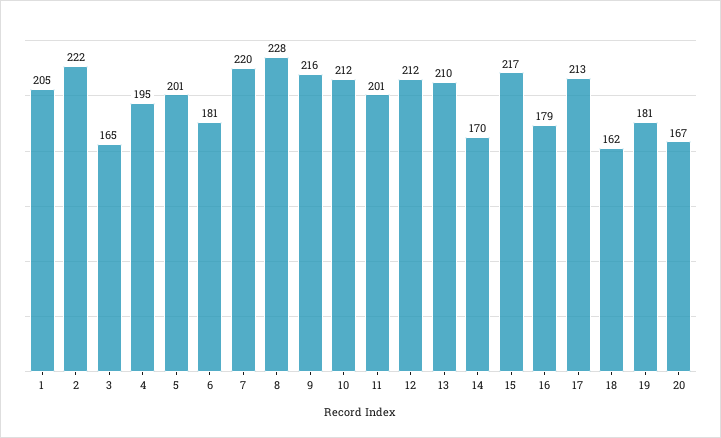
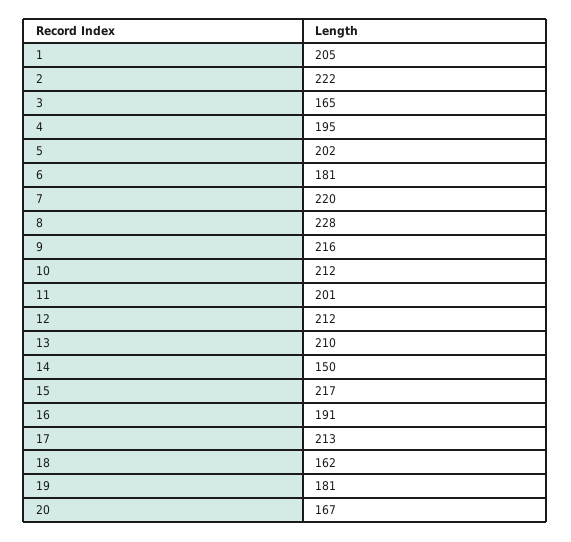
  {
    "1": 205,
    "2": 222,
    "3": 165,
    "4": 195,
-   "5": 201,
+   "5": 202,
    "6": 181,
    "7": 220,
    "8": 228,
    "9": 216,
    "10": 212,
    "11": 201,
    "12": 212,
    "13": 210,
-   "14": 170,
+   "14": 150,
    "15": 217,
-   "16": 179,
+   "16": 191,
    "17": 213,
    "18": 162,
    "19": 181,
    "20": 167
  }

